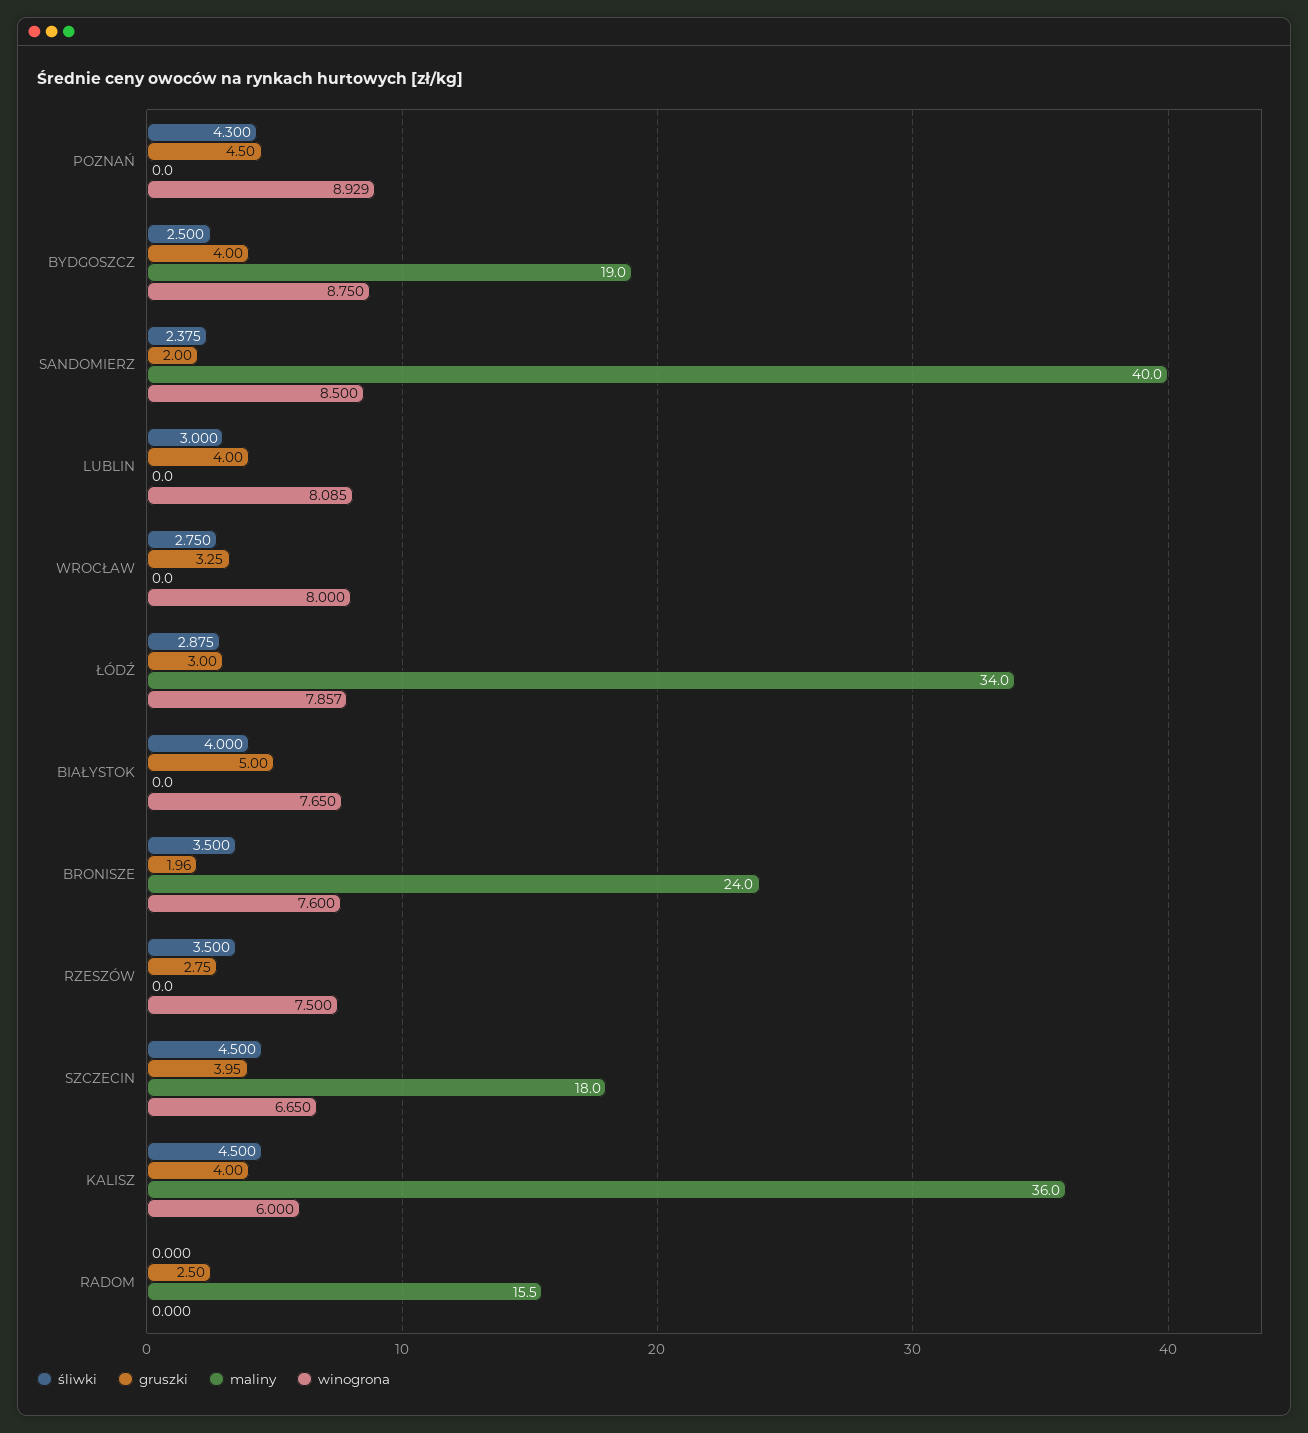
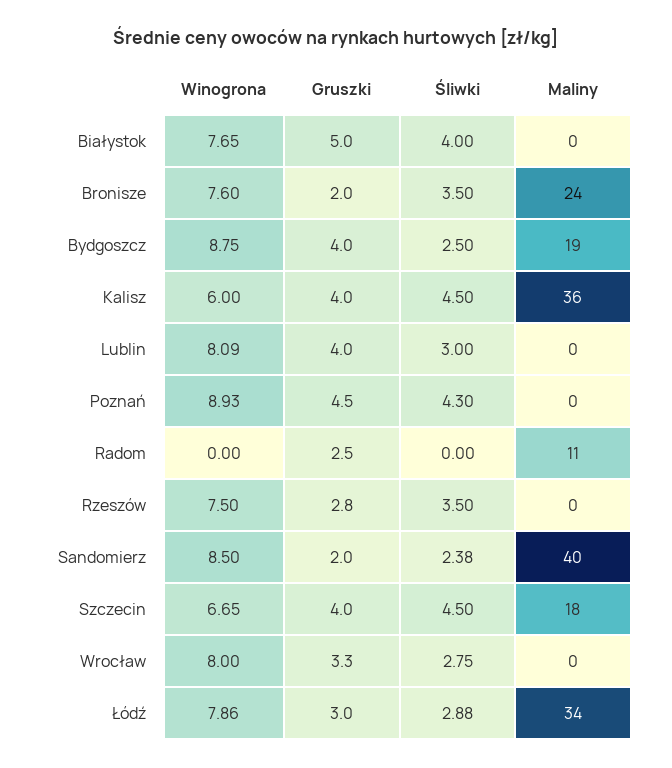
  {
    "śliwki": {
      "POZNAŃ": 4.3,
      "BYDGOSZCZ": 2.5,
      "SANDOMIERZ": 2.375,
      "LUBLIN": 3,
      "WROCŁAW": 2.75,
      "ŁÓDŹ": 2.875,
      "BIAŁYSTOK": 4,
      "BRONISZE": 3.5,
      "RZESZÓW": 3.5,
      "SZCZECIN": 4.5,
      "KALISZ": 4.5,
      "RADOM": 0
    },
    "gruszki": {
      "POZNAŃ": 4.5,
      "BYDGOSZCZ": 4,
      "SANDOMIERZ": 2,
      "LUBLIN": 4,
      "WROCŁAW": 3.25,
      "ŁÓDŹ": 3,
      "BIAŁYSTOK": 5,
      "BRONISZE": 1.96,
      "RZESZÓW": 2.75,
      "SZCZECIN": 3.95,
      "KALISZ": 4,
      "RADOM": 2.5
    },
    "maliny": {
      "POZNAŃ": 0,
      "BYDGOSZCZ": 19,
      "SANDOMIERZ": 40,
      "LUBLIN": 0,
      "WROCŁAW": 0,
      "ŁÓDŹ": 34,
      "BIAŁYSTOK": 0,
      "BRONISZE": 24,
      "RZESZÓW": 0,
      "SZCZECIN": 18,
      "KALISZ": 36,
-     "RADOM": 15.5
+     "RADOM": 11
    },
    "winogrona": {
      "POZNAŃ": 8.929,
      "BYDGOSZCZ": 8.75,
      "SANDOMIERZ": 8.5,
      "LUBLIN": 8.085,
      "WROCŁAW": 8,
      "ŁÓDŹ": 7.857,
      "BIAŁYSTOK": 7.65,
      "BRONISZE": 7.6,
      "RZESZÓW": 7.5,
      "SZCZECIN": 6.65,
      "KALISZ": 6,
      "RADOM": 0
    }
  }

